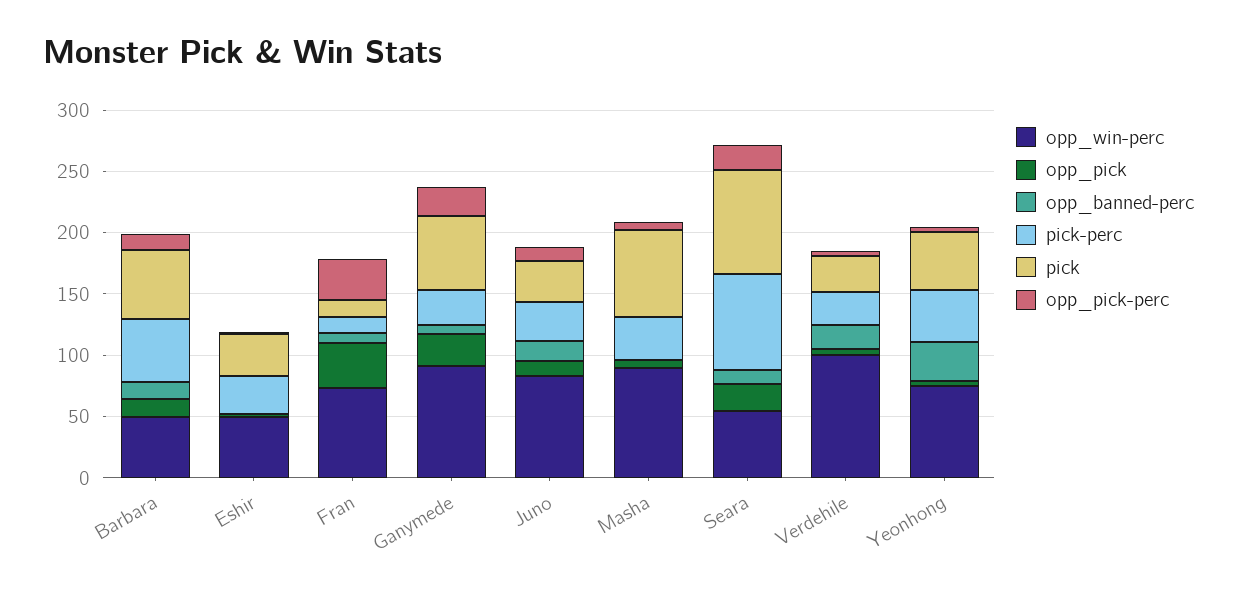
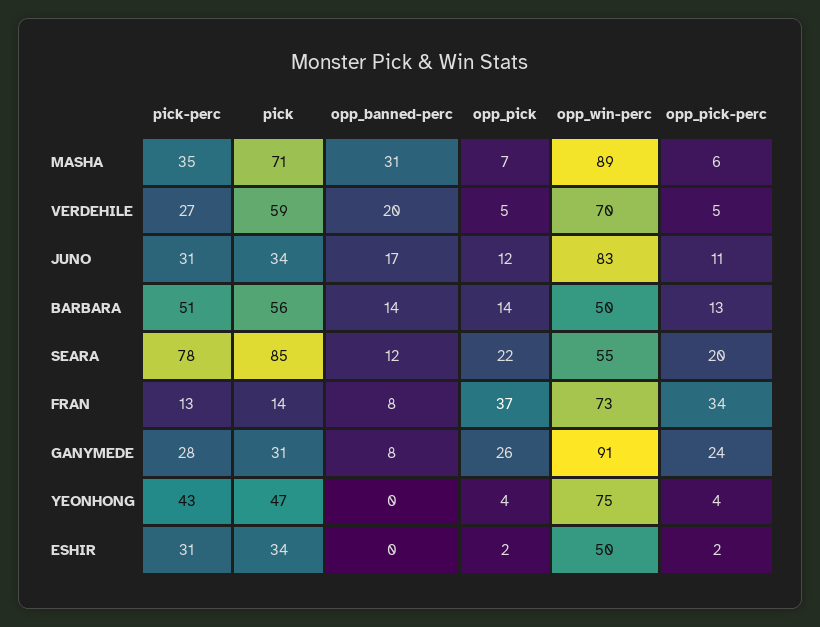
  {
    "opp_win-perc": {
      "Barbara": 50,
      "Eshir": 50,
      "Fran": 73,
      "Ganymede": 91,
      "Juno": 83,
      "Masha": 89,
      "Seara": 55,
-     "Verdehile": 100,
+     "Verdehile": 70,
      "Yeonhong": 75
    },
    "opp_pick": {
      "Barbara": 14,
      "Eshir": 2,
      "Fran": 37,
      "Ganymede": 26,
      "Juno": 12,
      "Masha": 7,
      "Seara": 22,
      "Verdehile": 5,
      "Yeonhong": 4
    },
    "opp_banned-perc": {
      "Barbara": 14,
      "Eshir": 0,
      "Fran": 8,
      "Ganymede": 8,
      "Juno": 17,
-     "Masha": 0,
+     "Masha": 31,
      "Seara": 12,
      "Verdehile": 20,
-     "Yeonhong": 30
+     "Yeonhong": 0
    },
    "pick-perc": {
      "Barbara": 51,
      "Eshir": 31,
      "Fran": 13,
      "Ganymede": 28,
      "Juno": 31,
      "Masha": 35,
      "Seara": 78,
      "Verdehile": 27,
      "Yeonhong": 43
    },
    "pick": {
      "Barbara": 56,
      "Eshir": 34,
      "Fran": 14,
-     "Ganymede": 60,
+     "Ganymede": 31,
      "Juno": 34,
      "Masha": 71,
      "Seara": 85,
-     "Verdehile": 30,
+     "Verdehile": 59,
      "Yeonhong": 47
    },
    "opp_pick-perc": {
      "Barbara": 13,
      "Eshir": 2,
      "Fran": 34,
      "Ganymede": 24,
      "Juno": 11,
      "Masha": 6,
      "Seara": 20,
      "Verdehile": 5,
      "Yeonhong": 4
    }
  }

